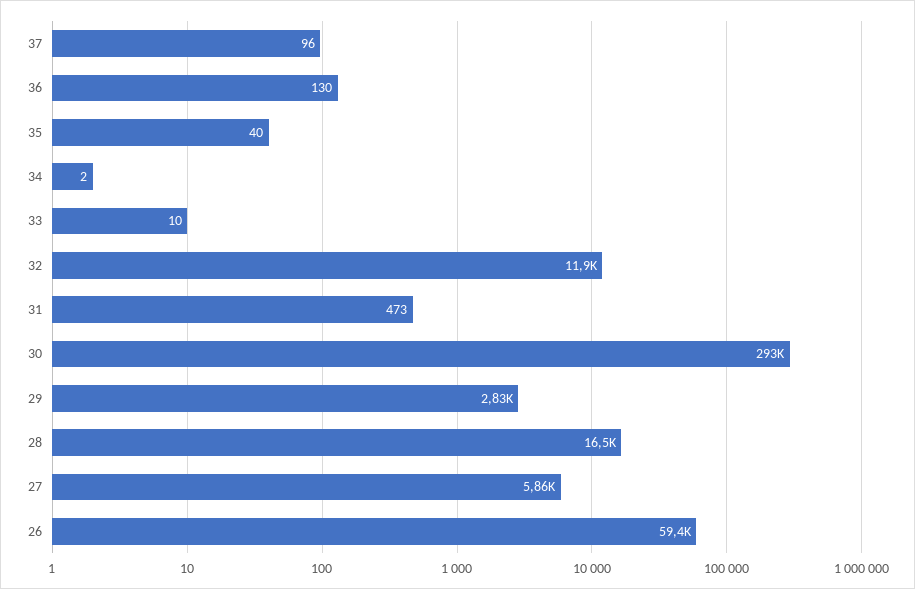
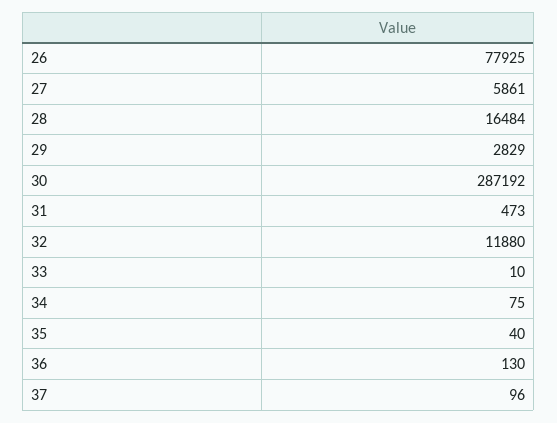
  {
    "37": 96,
    "36": 130,
    "35": 40,
-   "34": 2,
+   "34": 75,
    "33": 10,
    "32": 11880,
    "31": 473,
-   "30": 293000,
+   "30": 287192,
    "29": 2829,
    "28": 16484,
    "27": 5861,
-   "26": 59400
+   "26": 77925
  }

